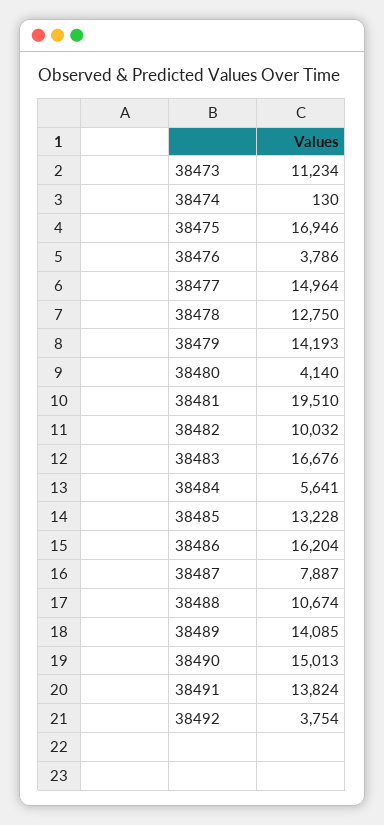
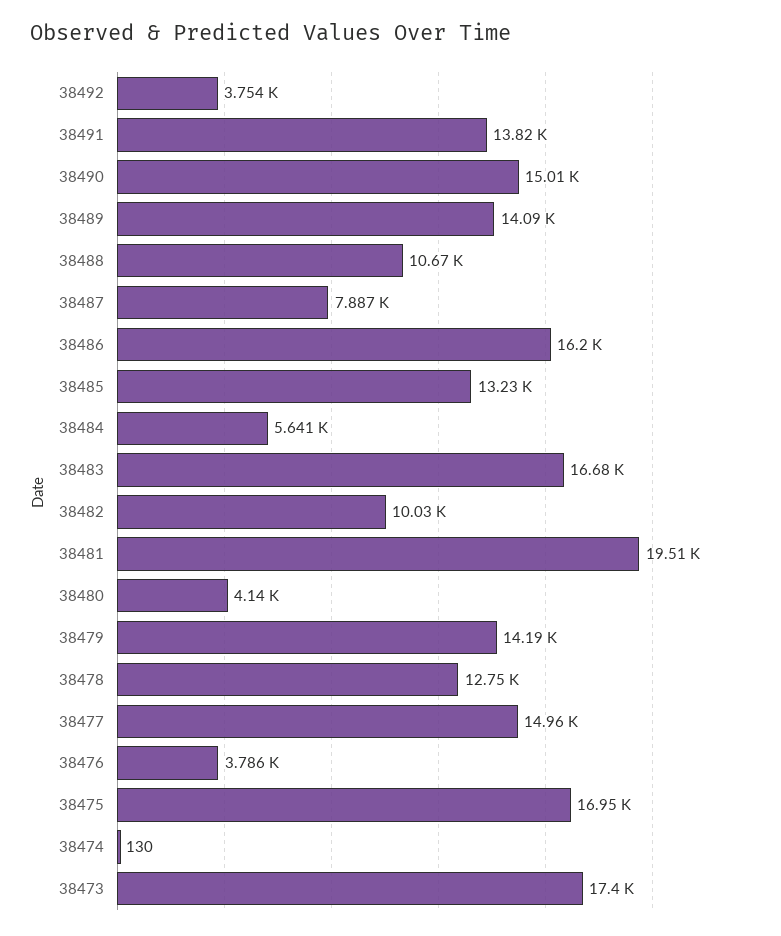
  {
-   "38473": 11234,
+   "38473": 17400,
    "38474": 130,
    "38475": 16946,
    "38476": 3786,
    "38477": 14964,
    "38478": 12750,
    "38479": 14193,
    "38480": 4140,
    "38481": 19510,
    "38482": 10032,
    "38483": 16676,
    "38484": 5641,
    "38485": 13228,
    "38486": 16204,
    "38487": 7887,
    "38488": 10674,
    "38489": 14085,
    "38490": 15013,
    "38491": 13824,
    "38492": 3754
  }

